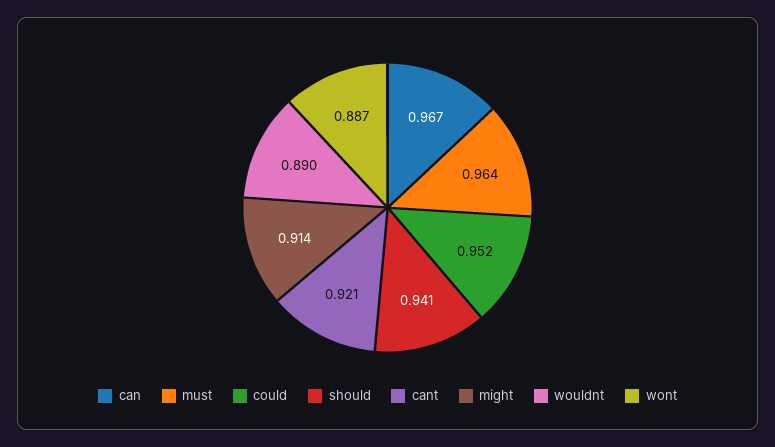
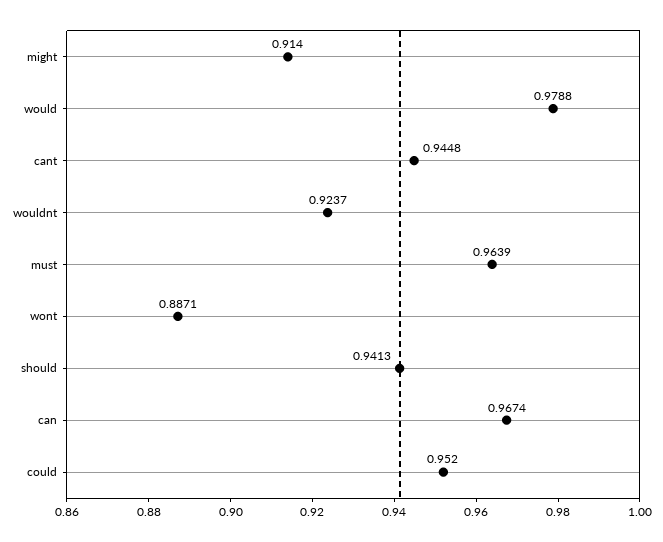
  {
    "can": 0.9674,
    "must": 0.9639,
    "could": 0.952,
    "should": 0.9413,
-   "cant": 0.921,
+   "cant": 0.9448,
    "might": 0.914,
-   "wouldnt": 0.89,
+   "wouldnt": 0.9237,
-   "wont": 0.8871
+   "wont": 0.8871,
+   "would": 0.9788
  }

